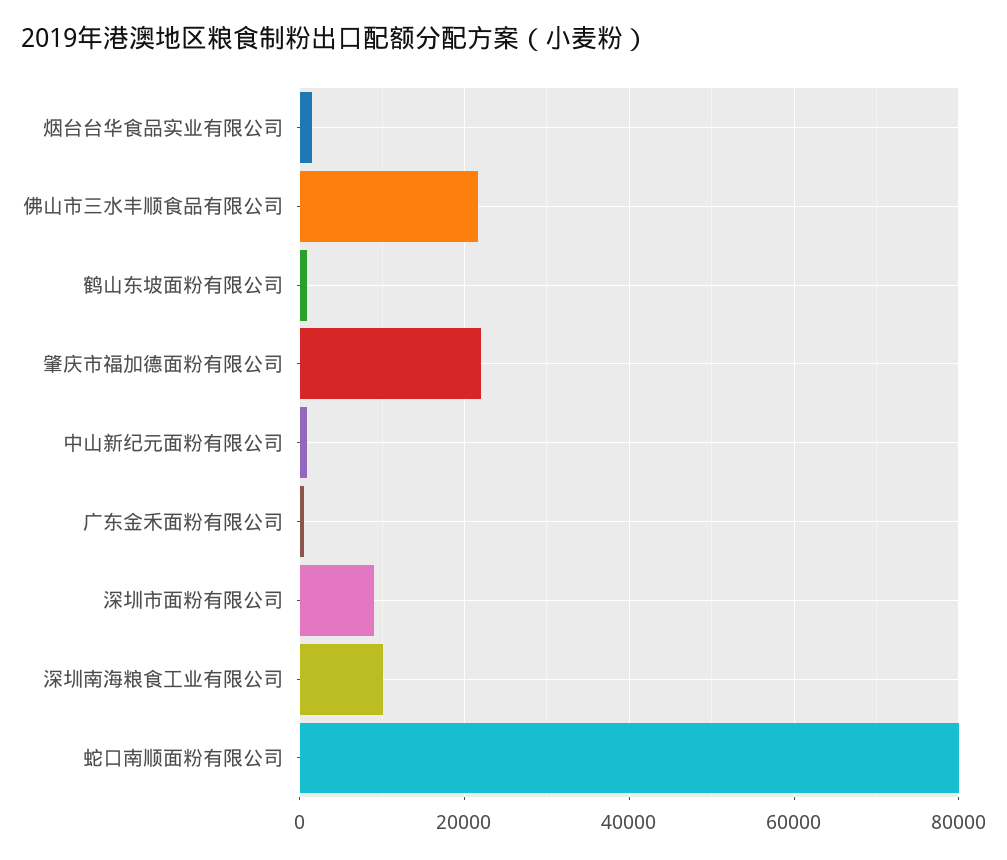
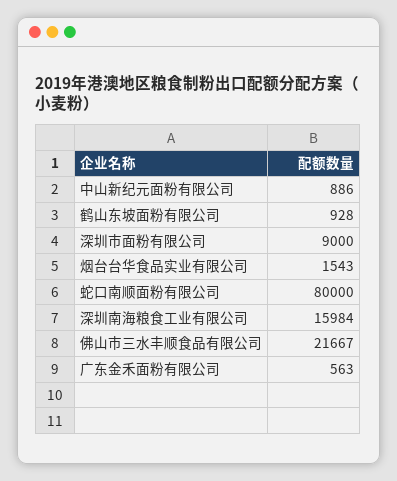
  {
    "烟台台华食品实业有限公司": 1543,
    "佛山市三水丰顺食品有限公司": 21667,
    "鹤山东坡面粉有限公司": 928,
-   "肇庆市福加德面粉有限公司": 22000,
    "中山新纪元面粉有限公司": 886,
    "广东金禾面粉有限公司": 563,
    "深圳市面粉有限公司": 9000,
-   "深圳南海粮食工业有限公司": 10000,
+   "深圳南海粮食工业有限公司": 15984,
    "蛇口南顺面粉有限公司": 80000
  }

